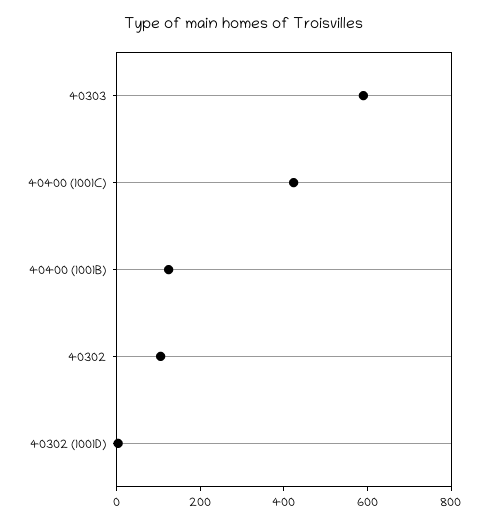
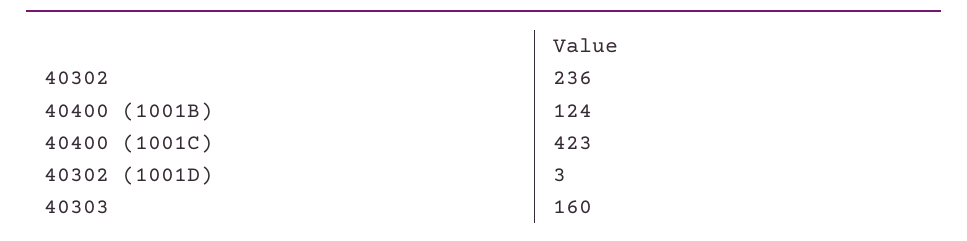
  {
-   "40303": 600,
+   "40303": 160,
    "40400 (1001C)": 423,
    "40400 (1001B)": 124,
-   "40302": 100,
+   "40302": 236,
    "40302 (1001D)": 3
  }

